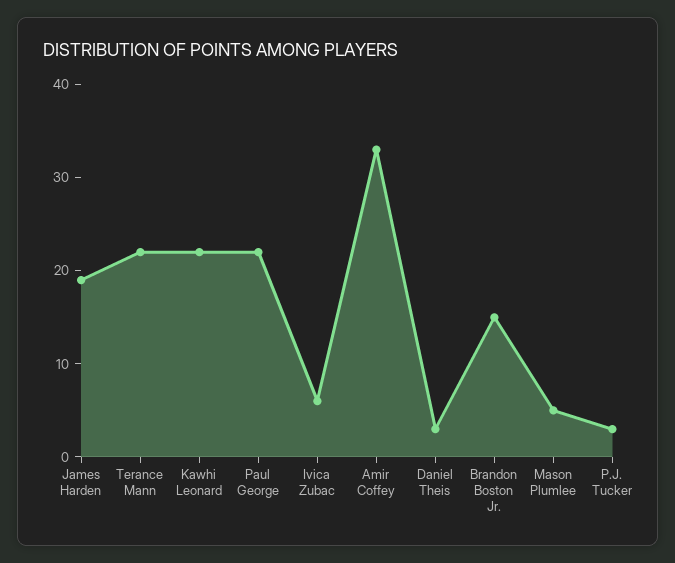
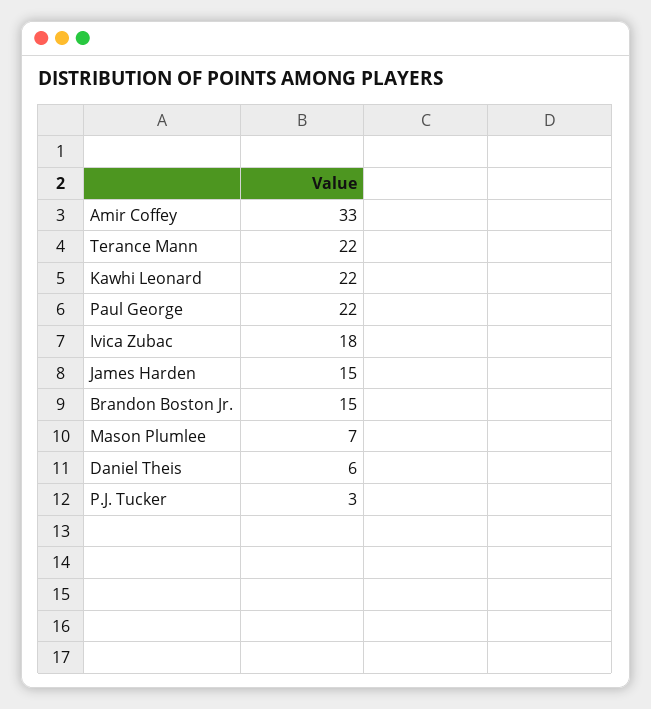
  {
-   "James Harden": 19,
+   "James Harden": 15,
    "Terance Mann": 22,
    "Kawhi Leonard": 22,
    "Paul George": 22,
-   "Ivica Zubac": 6,
+   "Ivica Zubac": 18,
    "Amir Coffey": 33,
-   "Daniel Theis": 3,
+   "Daniel Theis": 6,
    "Brandon Boston Jr.": 15,
-   "Mason Plumlee": 5,
+   "Mason Plumlee": 7,
    "P.J. Tucker": 3
  }

